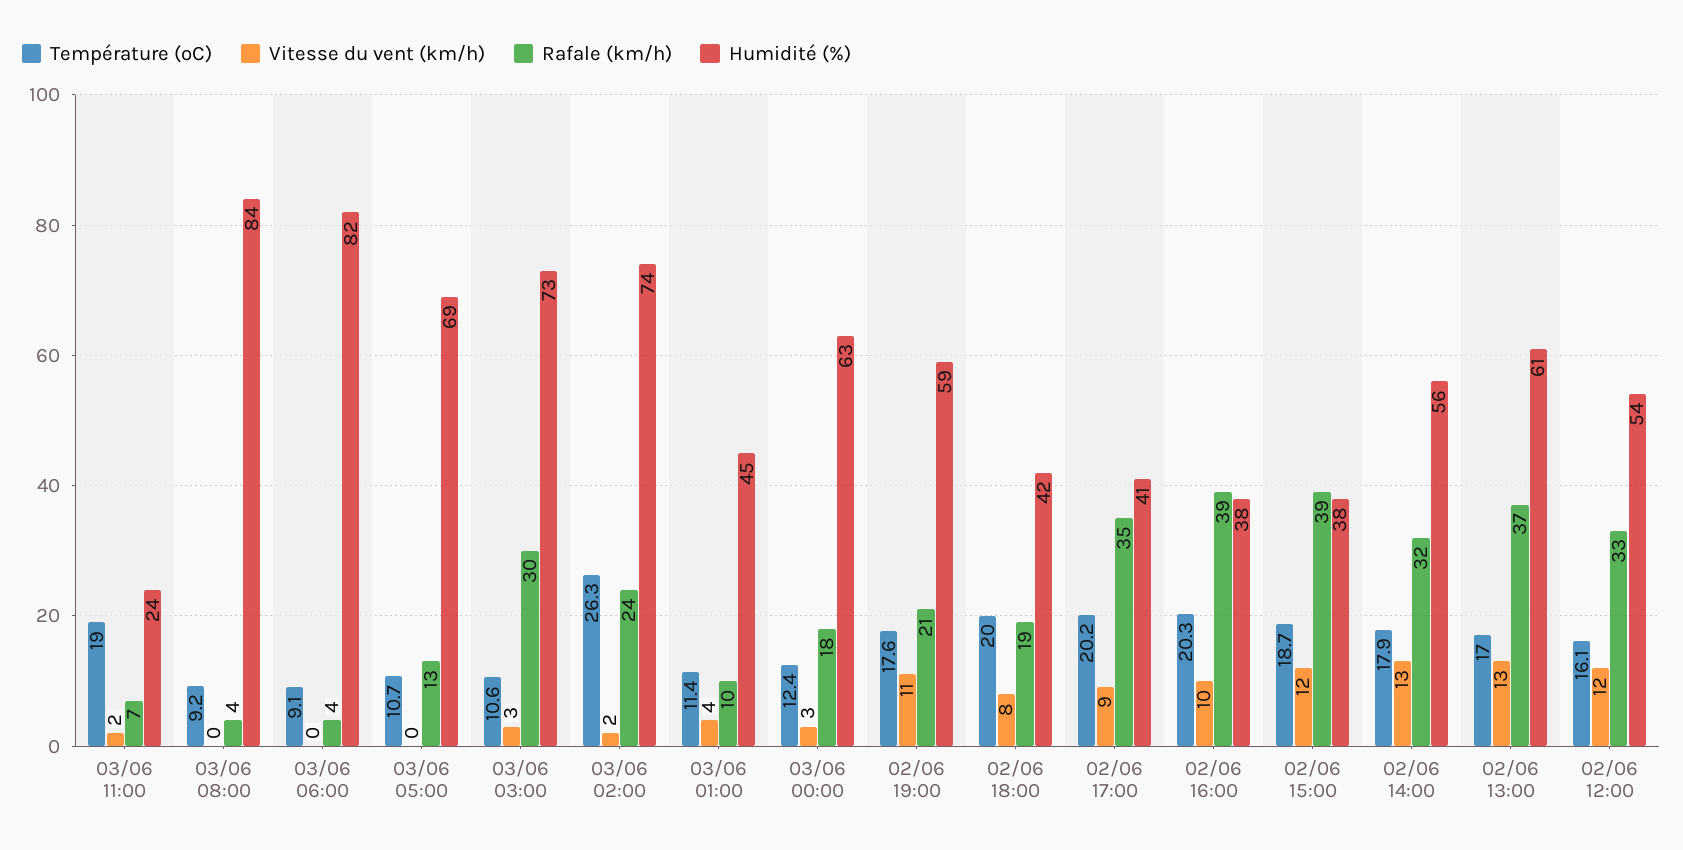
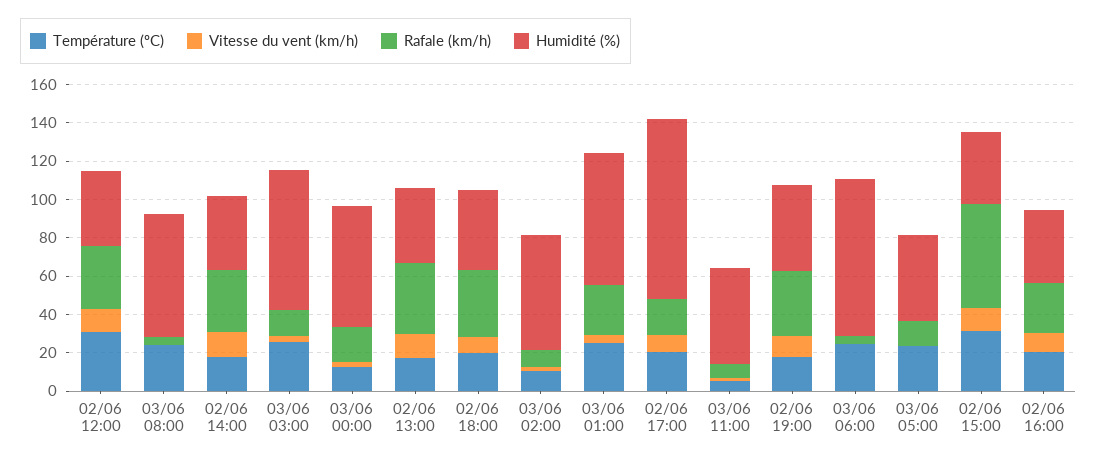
  {
    "Température (ºC)": {
-     "03/06 11:00": 19,
+     "03/06 11:00": 5,
-     "03/06 08:00": 9.2,
+     "03/06 08:00": 25,
-     "03/06 06:00": 9.1,
+     "03/06 06:00": 25,
-     "03/06 05:00": 10.7,
+     "03/06 05:00": 25,
-     "03/06 03:00": 10.6,
+     "03/06 03:00": 25,
-     "03/06 02:00": 26.3,
+     "03/06 02:00": 10,
-     "03/06 01:00": 11.4,
+     "03/06 01:00": 25,
      "03/06 00:00": 12.4,
      "02/06 19:00": 17.6,
      "02/06 18:00": 20,
      "02/06 17:00": 20.2,
      "02/06 16:00": 20.3,
-     "02/06 15:00": 18.7,
+     "02/06 15:00": 30,
      "02/06 14:00": 17.9,
      "02/06 13:00": 17,
-     "02/06 12:00": 16.1
+     "02/06 12:00": 30
    },
    "Vitesse du vent (km/h)": {
      "03/06 11:00": 2,
      "03/06 08:00": 0,
      "03/06 06:00": 0,
      "03/06 05:00": 0,
      "03/06 03:00": 3,
      "03/06 02:00": 2,
      "03/06 01:00": 4,
      "03/06 00:00": 3,
      "02/06 19:00": 11,
      "02/06 18:00": 8,
      "02/06 17:00": 9,
      "02/06 16:00": 10,
      "02/06 15:00": 12,
      "02/06 14:00": 13,
      "02/06 13:00": 13,
      "02/06 12:00": 12
    },
    "Rafale (km/h)": {
      "03/06 11:00": 7,
      "03/06 08:00": 4,
      "03/06 06:00": 4,
      "03/06 05:00": 13,
-     "03/06 03:00": 30,
+     "03/06 03:00": 15,
-     "03/06 02:00": 24,
+     "03/06 02:00": 10,
-     "03/06 01:00": 10,
+     "03/06 01:00": 25,
      "03/06 00:00": 18,
-     "02/06 19:00": 21,
+     "02/06 19:00": 35,
-     "02/06 18:00": 19,
+     "02/06 18:00": 35,
-     "02/06 17:00": 35,
+     "02/06 17:00": 20,
-     "02/06 16:00": 39,
+     "02/06 16:00": 25,
-     "02/06 15:00": 39,
+     "02/06 15:00": 55,
      "02/06 14:00": 32,
      "02/06 13:00": 37,
      "02/06 12:00": 33
    },
    "Humidité (%)": {
-     "03/06 11:00": 24,
+     "03/06 11:00": 50,
-     "03/06 08:00": 84,
+     "03/06 08:00": 65,
      "03/06 06:00": 82,
-     "03/06 05:00": 69,
+     "03/06 05:00": 45,
      "03/06 03:00": 73,
-     "03/06 02:00": 74,
+     "03/06 02:00": 60,
-     "03/06 01:00": 45,
+     "03/06 01:00": 70,
      "03/06 00:00": 63,
-     "02/06 19:00": 59,
+     "02/06 19:00": 45,
      "02/06 18:00": 42,
-     "02/06 17:00": 41,
+     "02/06 17:00": 95,
      "02/06 16:00": 38,
      "02/06 15:00": 38,
-     "02/06 14:00": 56,
+     "02/06 14:00": 40,
-     "02/06 13:00": 61,
+     "02/06 13:00": 40,
-     "02/06 12:00": 54
+     "02/06 12:00": 40
    }
  }

